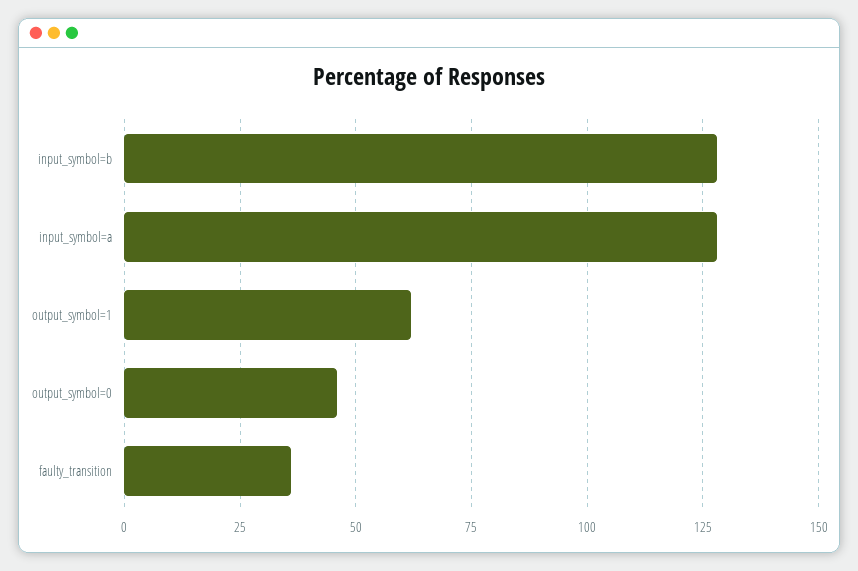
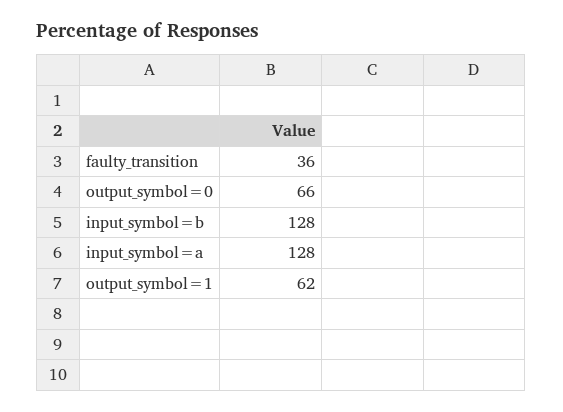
  {
    "input_symbol=b": 128,
    "input_symbol=a": 128,
    "output_symbol=1": 62,
-   "output_symbol=0": 45,
+   "output_symbol=0": 66,
    "faulty_transition": 36
  }

